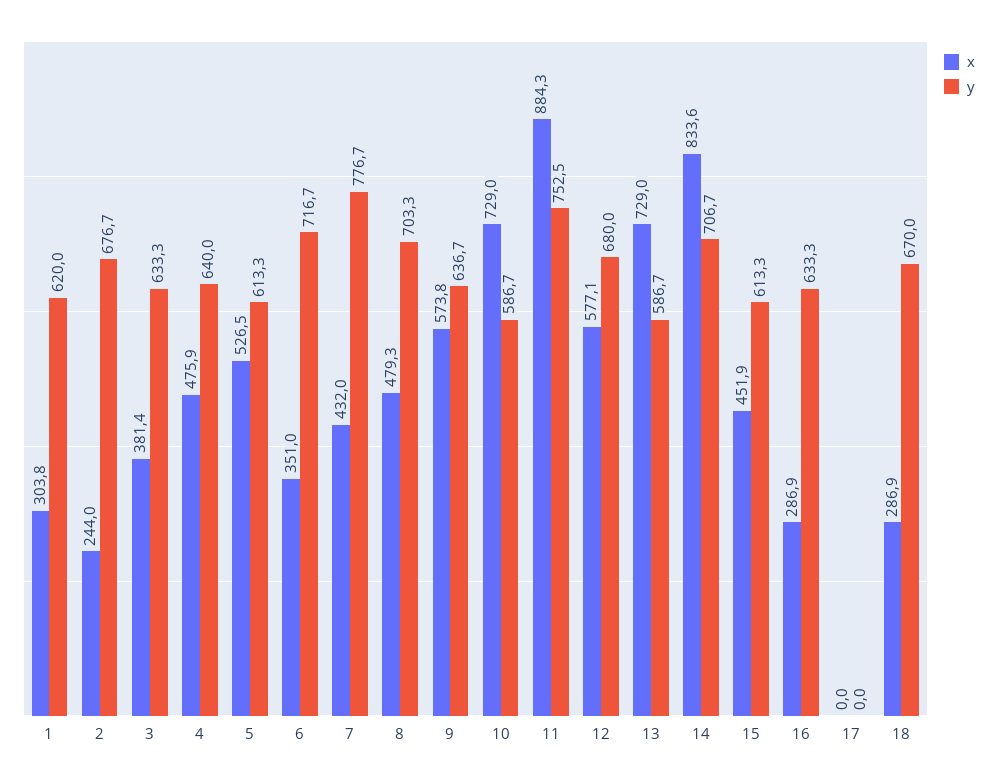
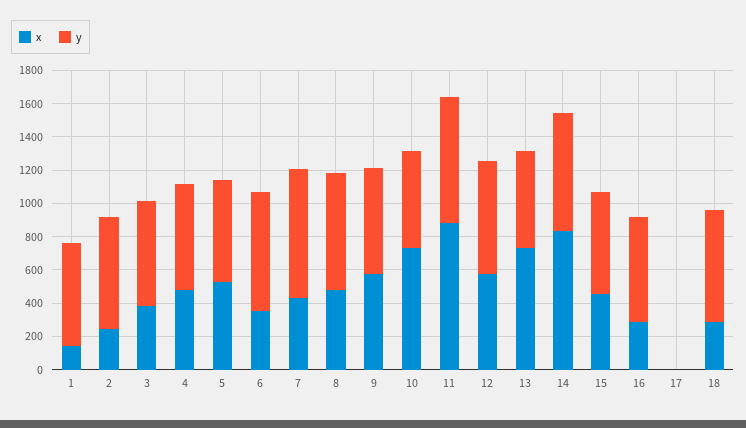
  {
    "x": {
-     "1": 303.8,
+     "1": 150,
      "2": 244,
      "3": 381.4,
      "4": 475.9,
      "5": 526.5,
      "6": 351,
      "7": 432,
      "8": 479.3,
      "9": 573.8,
      "10": 729,
      "11": 884.3,
      "12": 577.1,
      "13": 729,
      "14": 833.6,
      "15": 451.9,
      "16": 286.9,
      "17": 0,
      "18": 286.9
    },
    "y": {
      "1": 620,
      "2": 676.7,
      "3": 633.3,
      "4": 640,
      "5": 613.3,
      "6": 716.7,
      "7": 776.7,
      "8": 703.3,
      "9": 636.7,
      "10": 586.7,
      "11": 752.5,
      "12": 680,
      "13": 586.7,
      "14": 706.7,
      "15": 613.3,
      "16": 633.3,
      "17": 0,
      "18": 670
    }
  }

